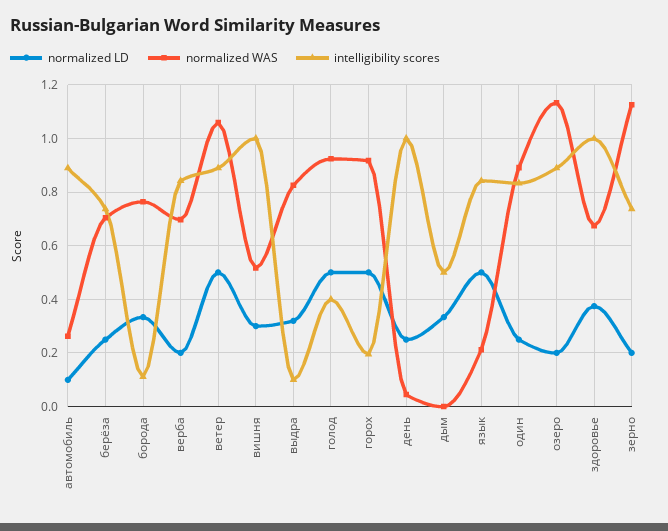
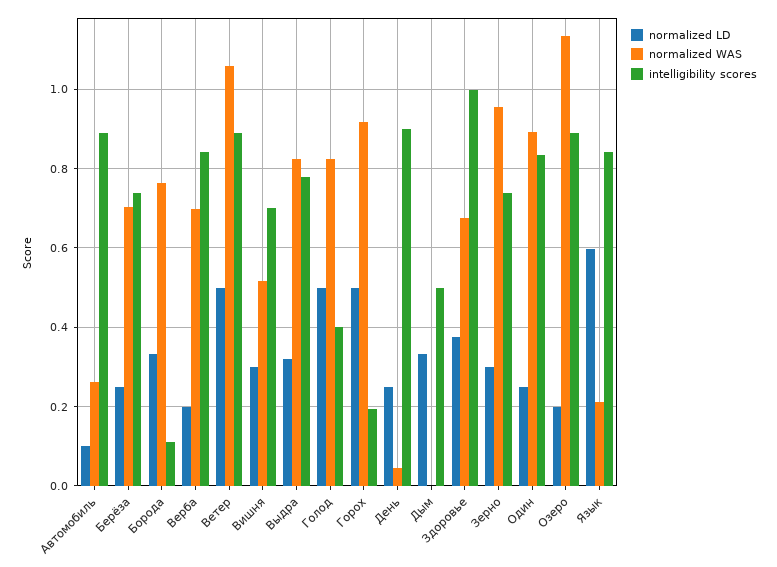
  {
    "normalized LD": {
      "автомобиль": 0.1,
      "берёза": 0.26,
      "борода": 0.34,
      "верба": 0.2,
      "ветер": 0.5,
      "вишня": 0.3,
      "выдра": 0.32,
      "голод": 0.5,
      "горох": 0.5,
      "день": 0.26,
      "дым": 0.34,
-     "язык": 0.5,
+     "язык": 0.6,
      "один": 0.26,
      "озеро": 0.2,
      "здоровье": 0.38,
-     "зерно": 0.2
+     "зерно": 0.3
    },
    "normalized WAS": {
      "автомобиль": 0.26,
      "берёза": 0.7,
      "борода": 0.76,
      "верба": 0.7,
      "ветер": 1.06,
      "вишня": 0.52,
      "выдра": 0.82,
-     "голод": 0.925,
+     "голод": 0.82,
      "горох": 0.92,
      "день": 0.04,
      "дым": 0,
      "язык": 0.22,
      "один": 0.9,
      "озеро": 1.14,
      "здоровье": 0.68,
-     "зерно": 1.125
+     "зерно": 0.96
    },
    "intelligibility scores": {
      "автомобиль": 0.88,
      "берёза": 0.74,
      "борода": 0.12,
      "верба": 0.84,
      "ветер": 0.88,
-     "вишня": 1,
+     "вишня": 0.7,
-     "выдра": 0.1,
+     "выдра": 0.78,
      "голод": 0.4,
      "горох": 0.2,
-     "день": 1,
+     "день": 0.9,
      "дым": 0.5,
      "язык": 0.84,
      "один": 0.84,
      "озеро": 0.88,
      "здоровье": 1,
      "зерно": 0.74
    }
  }

